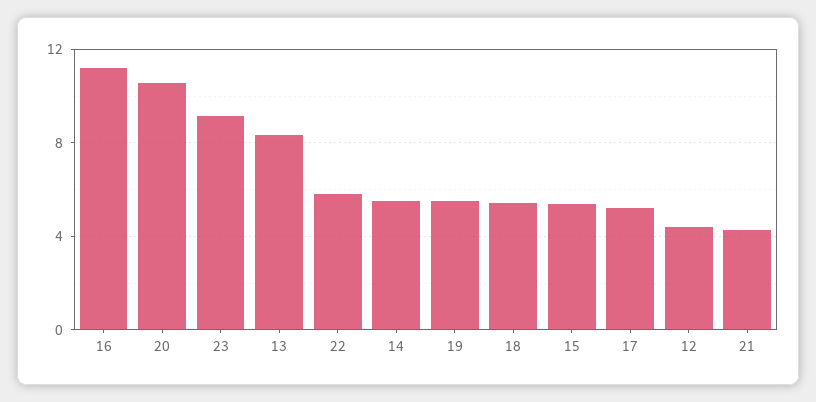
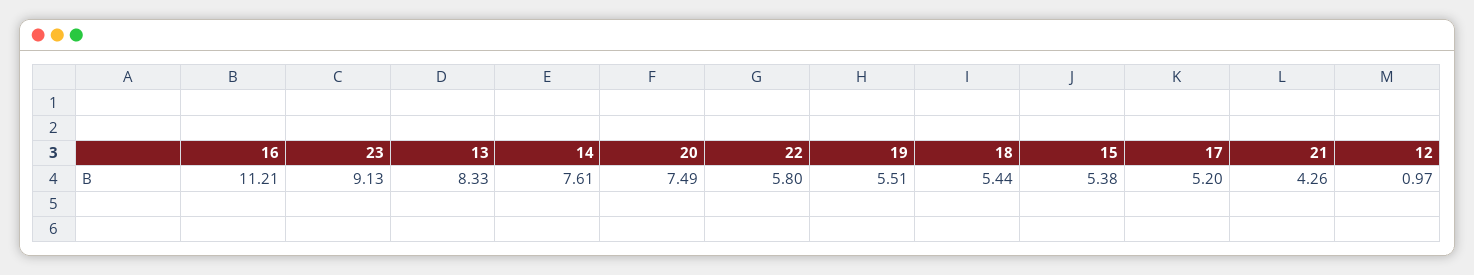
  {
    "16": 11.21,
-   "20": 10.5,
+   "20": 7.49,
    "23": 9.13,
    "13": 8.33,
    "22": 5.8,
-   "14": 5.5,
+   "14": 7.61,
    "19": 5.51,
    "18": 5.44,
    "15": 5.38,
    "17": 5.2,
-   "12": 4.5,
+   "12": 0.97,
    "21": 4.26
  }

